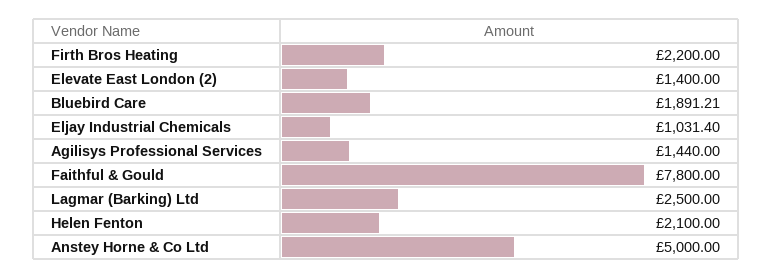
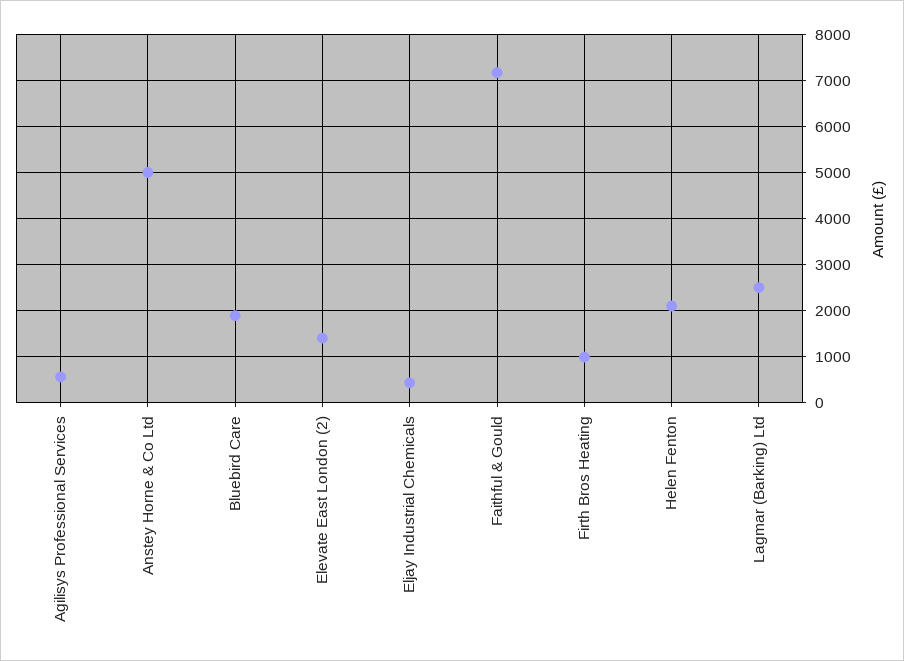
  {
-   "Firth Bros Heating": 2200,
+   "Firth Bros Heating": 1000,
    "Elevate East London (2)": 1400,
    "Bluebird Care": 1891.21,
-   "Eljay Industrial Chemicals": 1031.4,
+   "Eljay Industrial Chemicals": 400,
-   "Agilisys Professional Services": 1440,
+   "Agilisys Professional Services": 600,
-   "Faithful & Gould": 7800,
+   "Faithful & Gould": 7200,
    "Lagmar (Barking) Ltd": 2500,
    "Helen Fenton": 2100,
    "Anstey Horne & Co Ltd": 5000
  }

